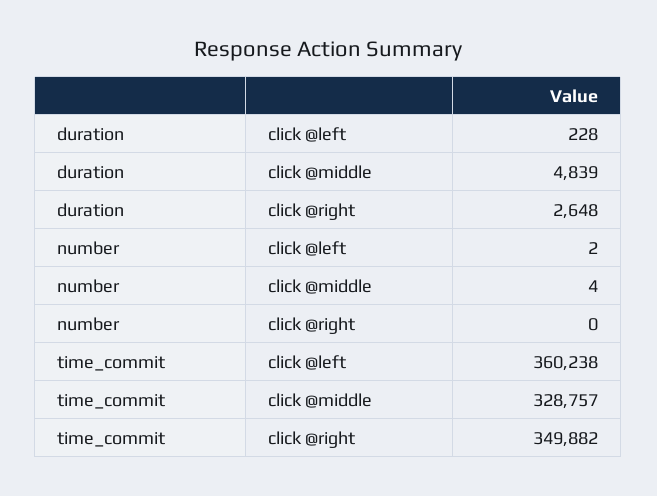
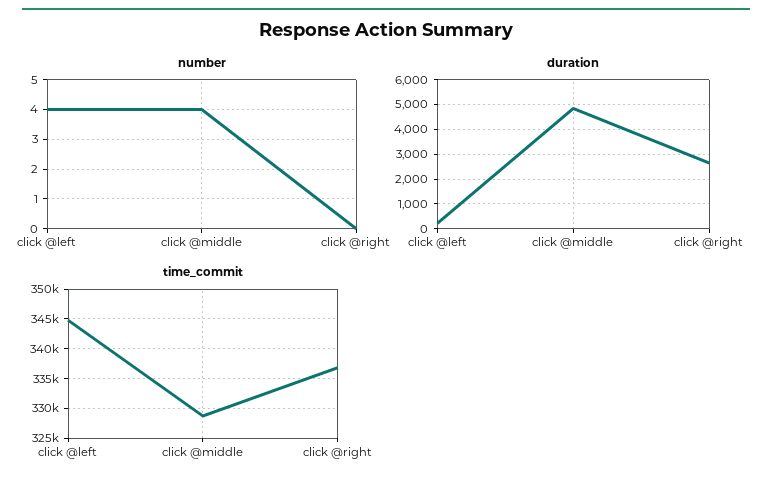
  {
    "duration": {
      "click @left": 228,
      "click @middle": 4839,
      "click @right": 2648
    },
    "number": {
-     "click @left": 2,
+     "click @left": 4,
      "click @middle": 4,
      "click @right": 0
    },
    "time_commit": {
-     "click @left": 360238,
+     "click @left": 345000,
      "click @middle": 328757,
-     "click @right": 349882
+     "click @right": 337500
    }
  }

